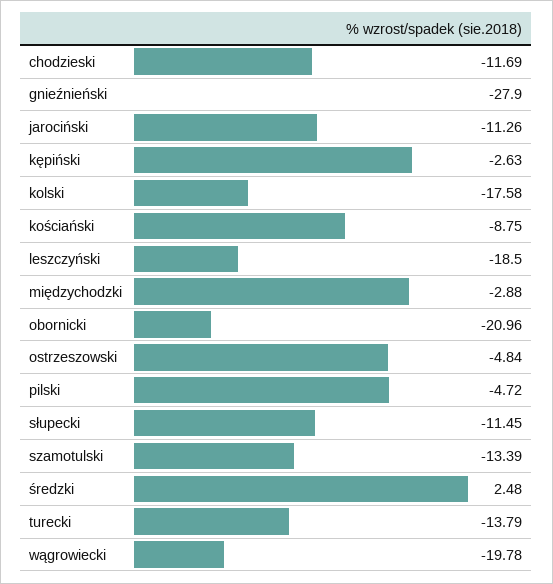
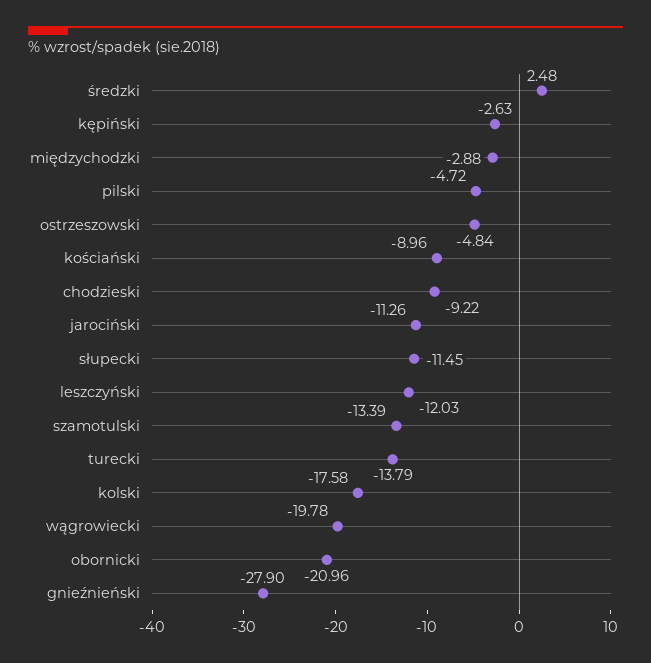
  {
-   "chodzieski": -11.69,
+   "chodzieski": -9.22,
    "gnieźnieński": -27.9,
    "jarociński": -11.26,
    "kępiński": -2.63,
    "kolski": -17.58,
-   "kościański": -8.75,
+   "kościański": -8.96,
-   "leszczyński": -18.5,
+   "leszczyński": -12.03,
    "międzychodzki": -2.88,
    "obornicki": -20.96,
    "ostrzeszowski": -4.84,
    "pilski": -4.72,
    "słupecki": -11.45,
    "szamotulski": -13.39,
    "średzki": 2.48,
    "turecki": -13.79,
    "wągrowiecki": -19.78
  }

